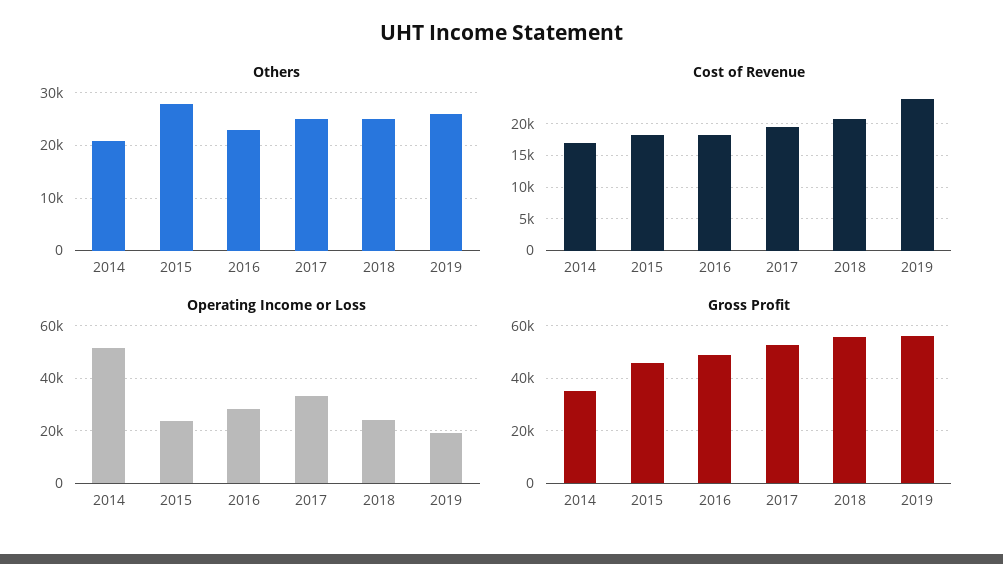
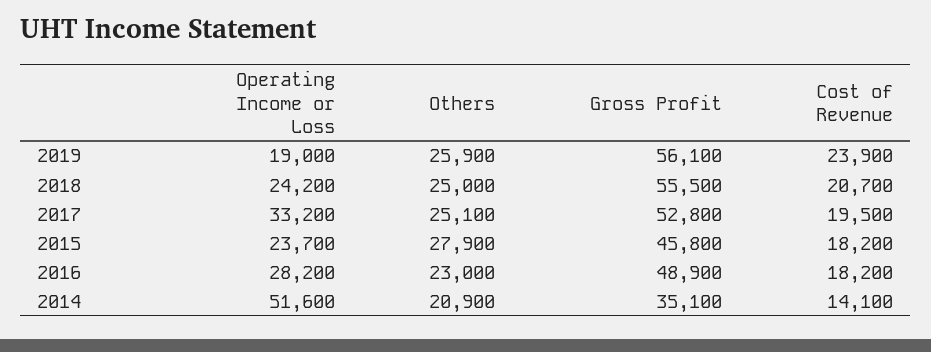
  {
    "Others": {
      "2014": 20900,
      "2015": 27900,
      "2016": 23000,
      "2017": 25100,
      "2018": 25000,
      "2019": 25900
    },
    "Cost of Revenue": {
-     "2014": 17000,
+     "2014": 14100,
      "2015": 18200,
      "2016": 18200,
      "2017": 19500,
      "2018": 20700,
      "2019": 23900
    },
    "Operating Income or Loss": {
      "2014": 51600,
      "2015": 23700,
      "2016": 28200,
      "2017": 33200,
      "2018": 24200,
      "2019": 19000
    },
    "Gross Profit": {
      "2014": 35100,
      "2015": 45800,
      "2016": 48900,
      "2017": 52800,
      "2018": 55500,
      "2019": 56100
    }
  }

